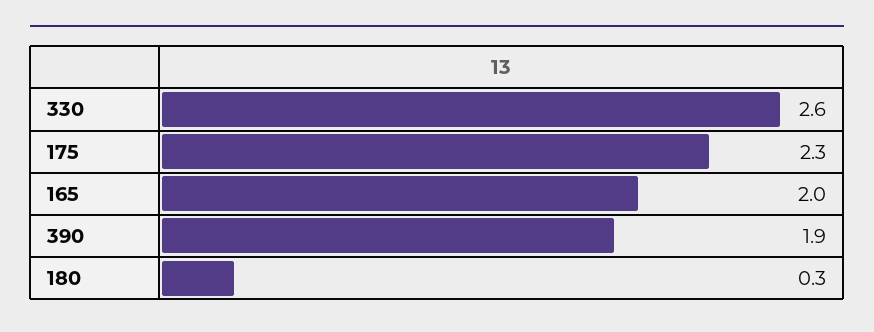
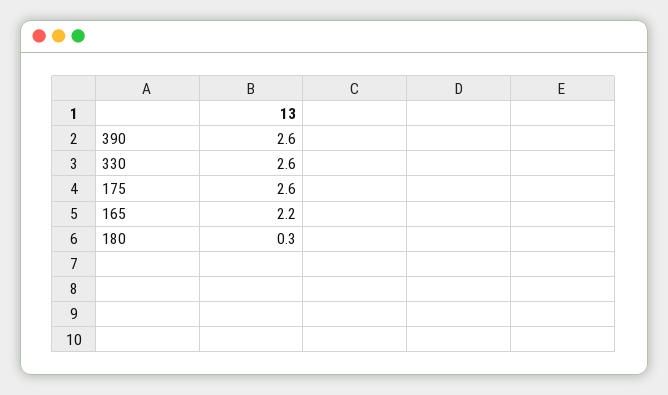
  {
    "330": 2.6,
-   "175": 2.3,
+   "175": 2.6,
-   "165": 2,
+   "165": 2.2,
-   "390": 1.9,
+   "390": 2.6,
    "180": 0.3
  }

